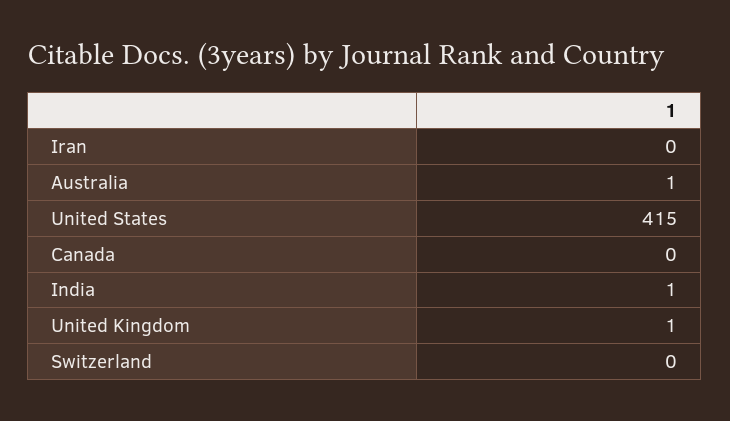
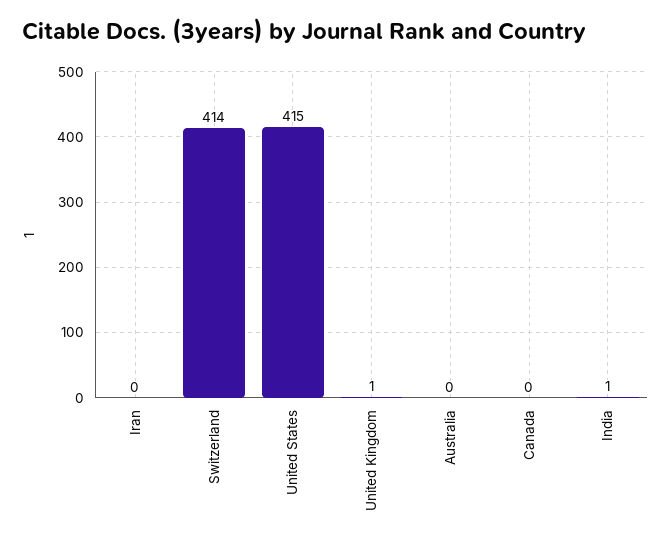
  {
    "Iran": 0,
-   "Australia": 1,
+   "Australia": 0,
    "United States": 415,
    "Canada": 0,
    "India": 1,
    "United Kingdom": 1,
-   "Switzerland": 0
+   "Switzerland": 414
  }

